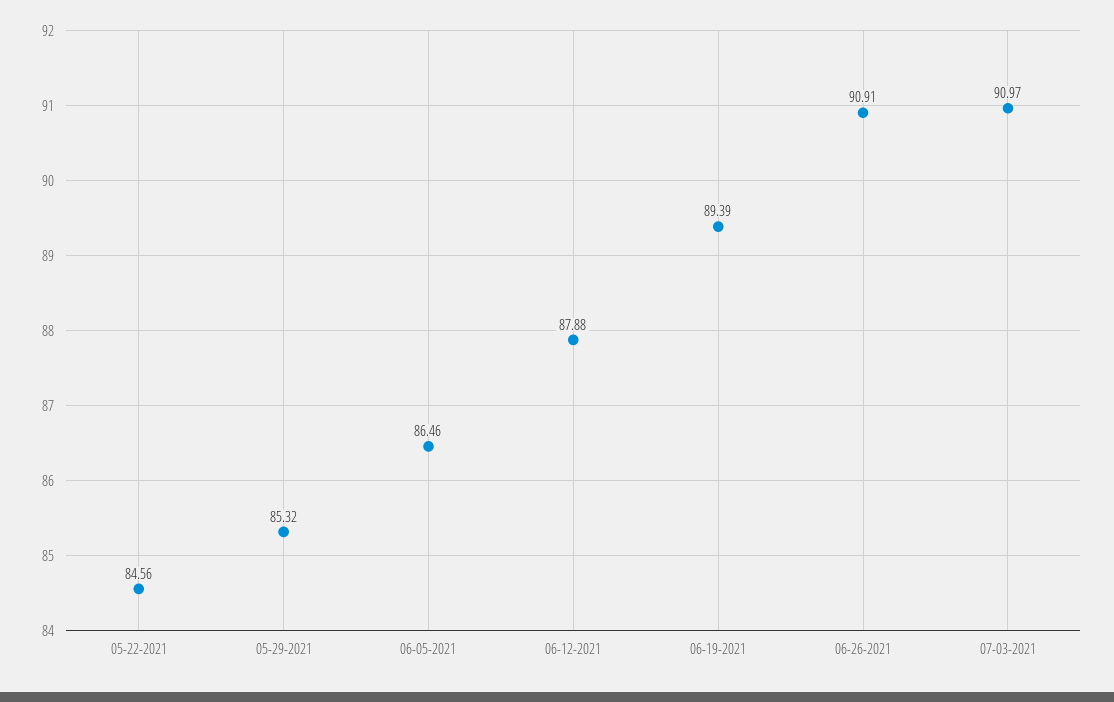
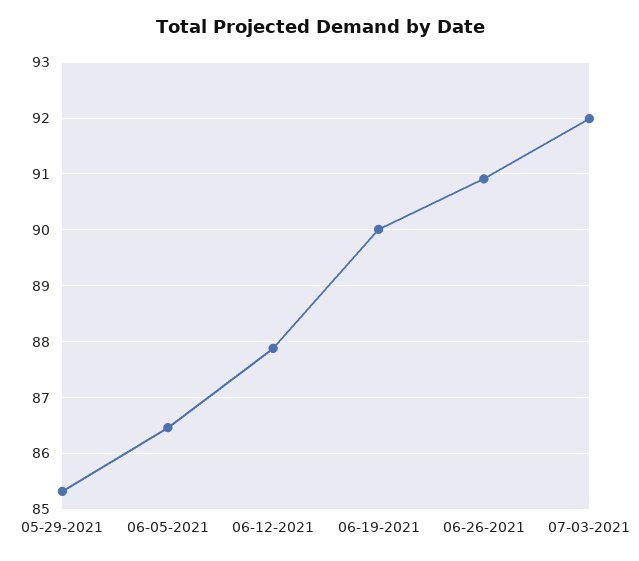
  {
-   "05-22-2021": 84.56,
    "05-29-2021": 85.32,
    "06-05-2021": 86.46,
    "06-12-2021": 87.88,
-   "06-19-2021": 89.39,
+   "06-19-2021": 90,
    "06-26-2021": 90.91,
-   "07-03-2021": 90.97
+   "07-03-2021": 92
  }

